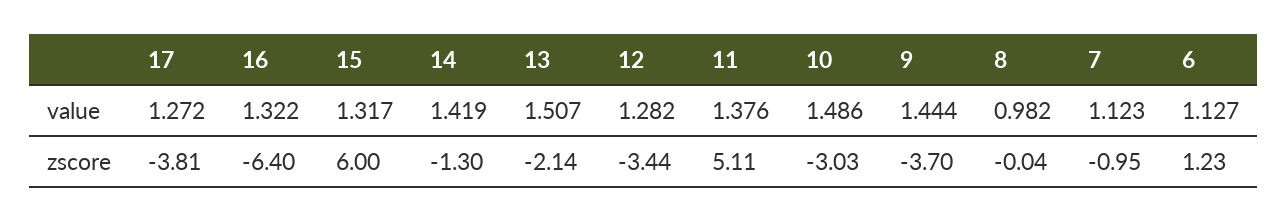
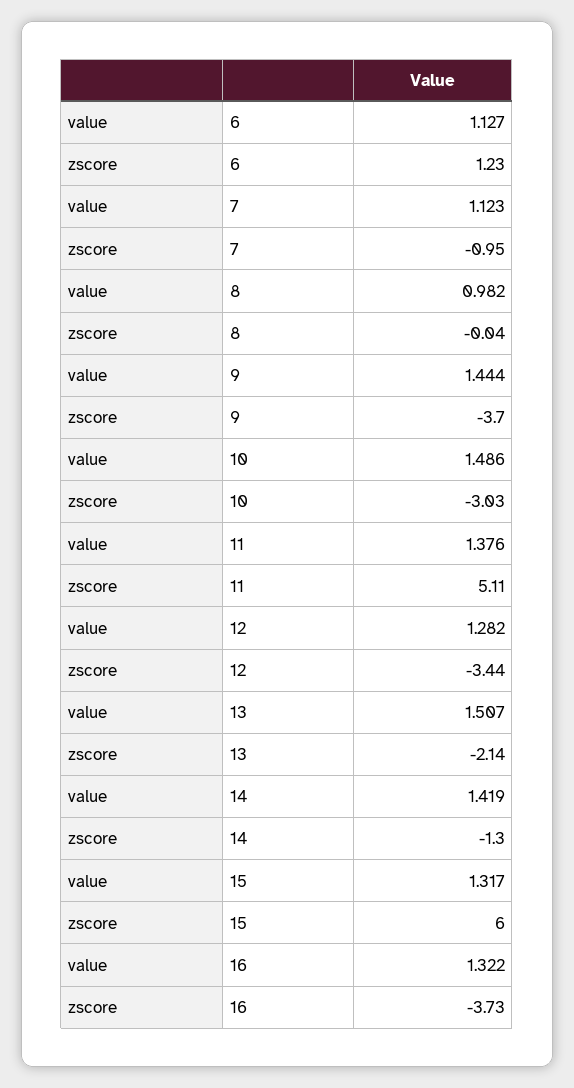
  {
-   "17": {
-     "value": 1.272,
-     "zscore": -3.81
-   },
    "16": {
      "value": 1.322,
-     "zscore": -6.4
+     "zscore": -3.73
    },
    "15": {
      "value": 1.317,
      "zscore": 6
    },
    "14": {
      "value": 1.419,
      "zscore": -1.3
    },
    "13": {
      "value": 1.507,
      "zscore": -2.14
    },
    "12": {
      "value": 1.282,
      "zscore": -3.44
    },
    "11": {
      "value": 1.376,
      "zscore": 5.11
    },
    "10": {
      "value": 1.486,
      "zscore": -3.03
    },
    "9": {
      "value": 1.444,
      "zscore": -3.7
    },
    "8": {
      "value": 0.982,
      "zscore": -0.04
    },
    "7": {
      "value": 1.123,
      "zscore": -0.95
    },
    "6": {
      "value": 1.127,
      "zscore": 1.23
    }
  }

